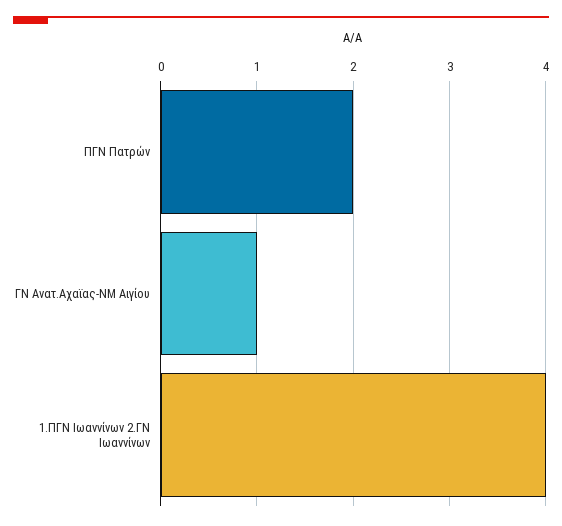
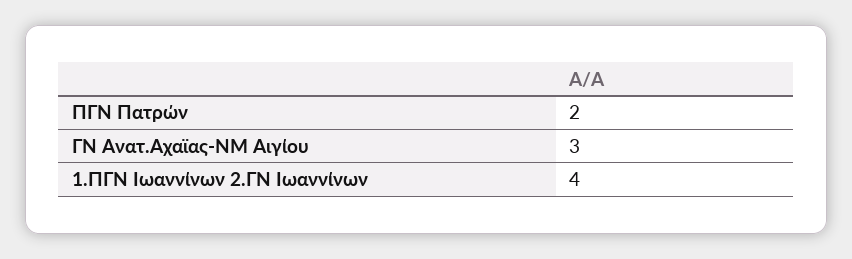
  {
    "ΠΓΝ Πατρών": 2,
-   "ΓΝ Ανατ.Αχαϊας-ΝΜ Αιγίου": 1,
+   "ΓΝ Ανατ.Αχαϊας-ΝΜ Αιγίου": 3,
    "1.ΠΓΝ Ιωαννίνων 2.ΓΝ Ιωαννίνων": 4
  }

